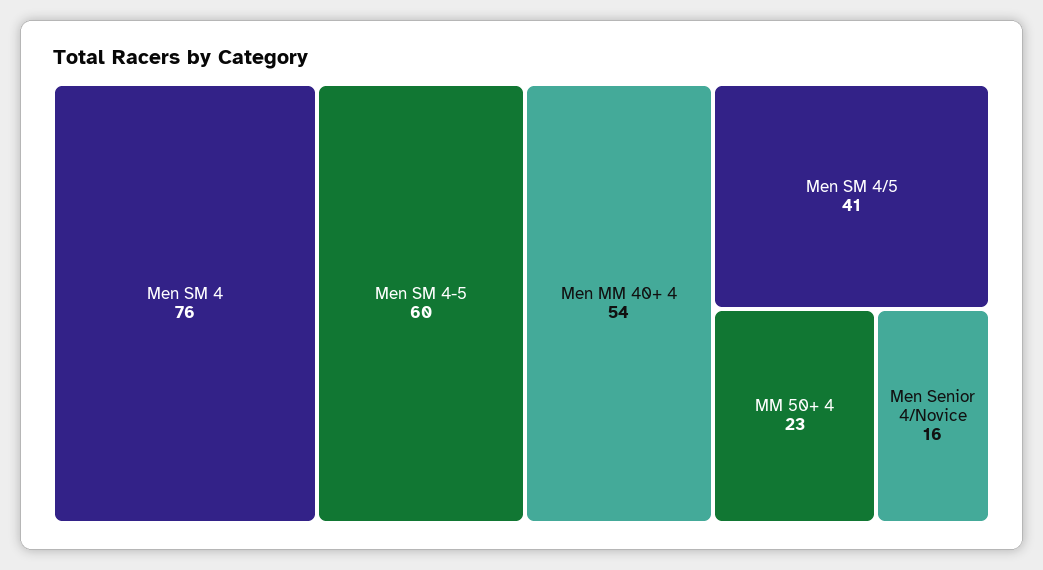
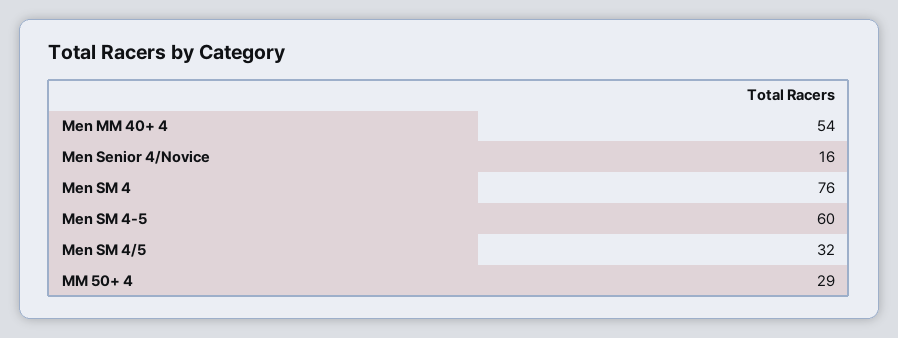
  {
    "Men SM 4": 76,
    "Men SM 4-5": 60,
    "Men MM 40+ 4": 54,
-   "Men SM 4/5": 41,
+   "Men SM 4/5": 32,
-   "MM 50+ 4": 23,
+   "MM 50+ 4": 29,
    "Men Senior 4/Novice": 16
  }

